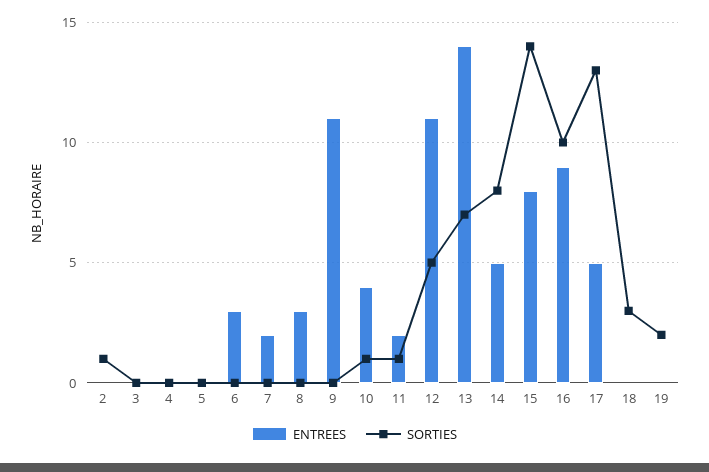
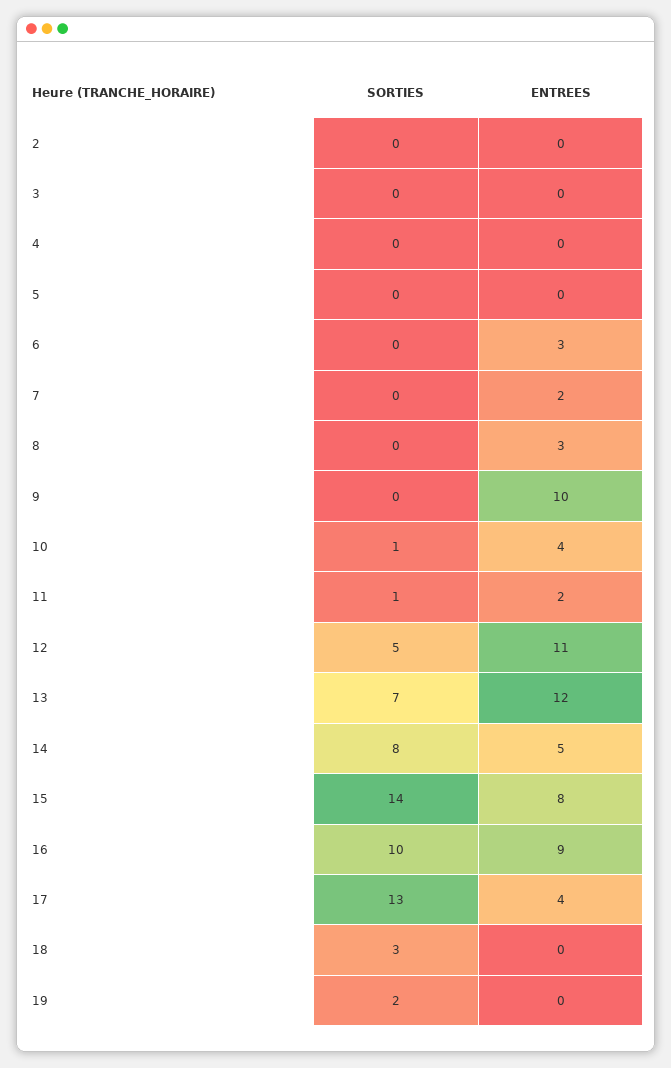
  {
    "ENTREES": {
      "2": 0,
      "3": 0,
      "4": 0,
      "5": 0,
      "6": 3,
      "7": 2,
      "8": 3,
-     "9": 11,
+     "9": 10,
      "10": 4,
      "11": 2,
      "12": 11,
-     "13": 14,
+     "13": 12,
      "14": 5,
      "15": 8,
      "16": 9,
-     "17": 5,
+     "17": 4,
      "18": 0,
      "19": 0
    },
    "SORTIES": {
-     "2": 1,
+     "2": 0,
      "3": 0,
      "4": 0,
      "5": 0,
      "6": 0,
      "7": 0,
      "8": 0,
      "9": 0,
      "10": 1,
      "11": 1,
      "12": 5,
      "13": 7,
      "14": 8,
      "15": 14,
      "16": 10,
      "17": 13,
      "18": 3,
      "19": 2
    }
  }

